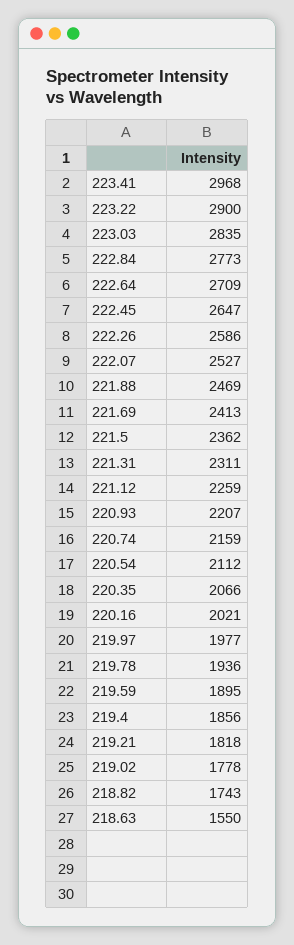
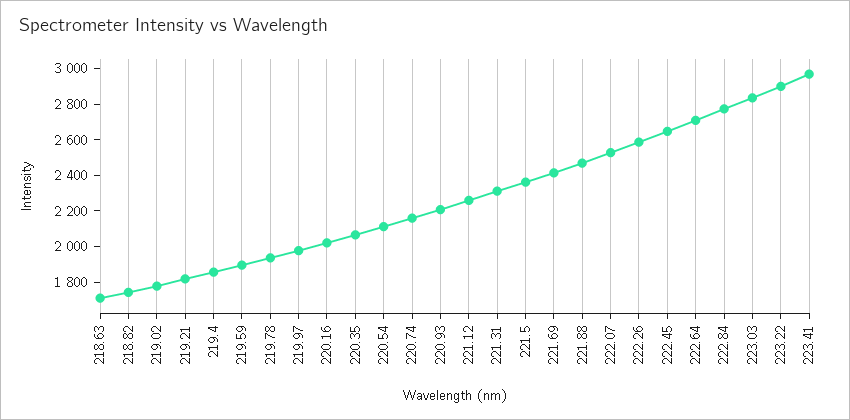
  {
    "223.41": 2968,
    "223.22": 2900,
    "223.03": 2835,
    "222.84": 2773,
    "222.64": 2709,
    "222.45": 2647,
    "222.26": 2586,
    "222.07": 2527,
    "221.88": 2469,
    "221.69": 2413,
    "221.5": 2362,
    "221.31": 2311,
    "221.12": 2259,
    "220.93": 2207,
    "220.74": 2159,
    "220.54": 2112,
    "220.35": 2066,
    "220.16": 2021,
    "219.97": 1977,
    "219.78": 1936,
    "219.59": 1895,
    "219.4": 1856,
    "219.21": 1818,
    "219.02": 1778,
    "218.82": 1743,
-   "218.63": 1550
+   "218.63": 1700
  }

